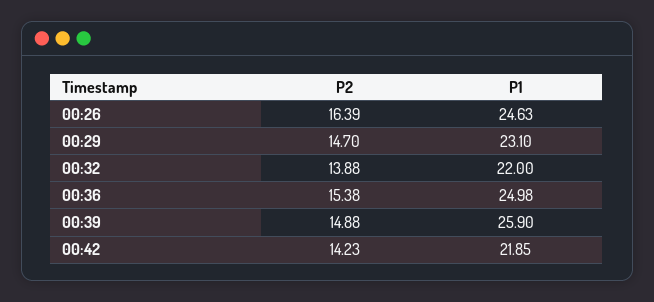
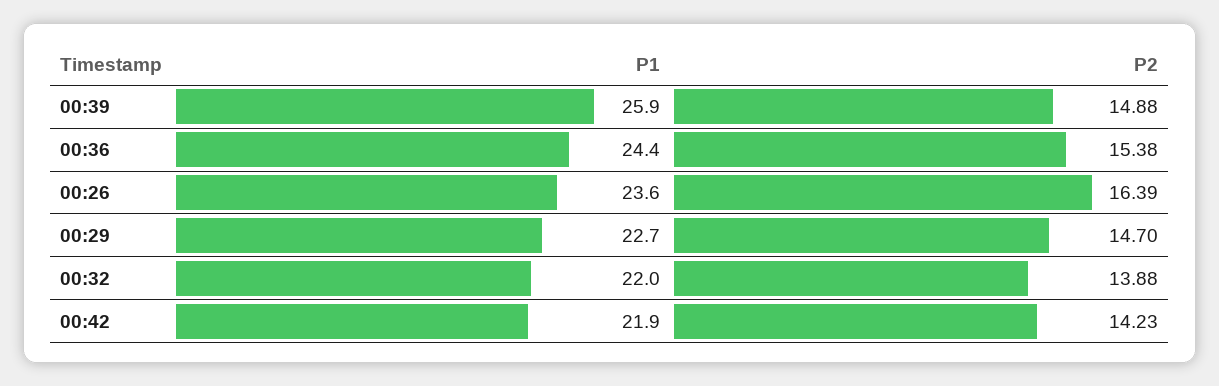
  {
    "P2": {
      "00:26": 16.39,
      "00:29": 14.7,
      "00:32": 13.88,
      "00:36": 15.38,
      "00:39": 14.88,
      "00:42": 14.23
    },
    "P1": {
-     "00:26": 24.63,
+     "00:26": 23.6,
-     "00:29": 23.1,
+     "00:29": 22.7,
      "00:32": 22,
-     "00:36": 24.98,
+     "00:36": 24.4,
      "00:39": 25.9,
      "00:42": 21.85
    }
  }

